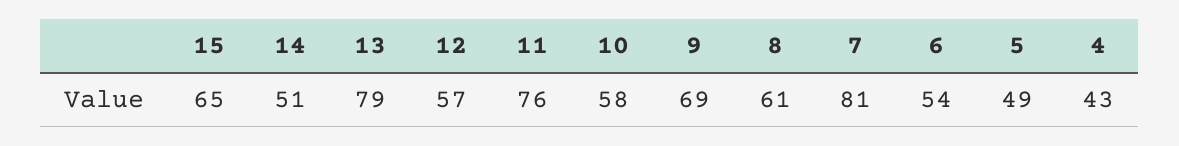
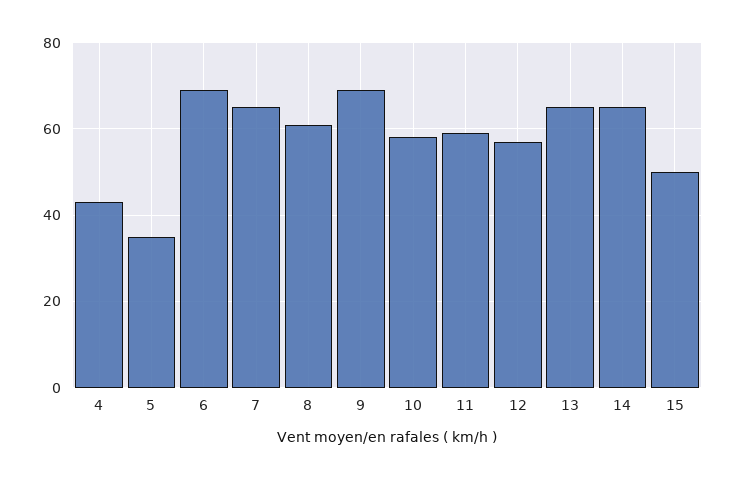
  {
-   "15": 65,
+   "15": 50,
-   "14": 51,
+   "14": 65,
-   "13": 79,
+   "13": 65,
    "12": 57,
-   "11": 76,
+   "11": 60,
    "10": 58,
    "9": 69,
    "8": 61,
-   "7": 81,
+   "7": 65,
-   "6": 54,
+   "6": 70,
-   "5": 49,
+   "5": 35,
    "4": 43
  }

